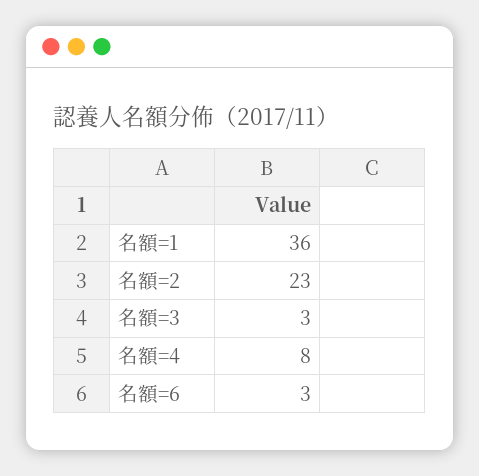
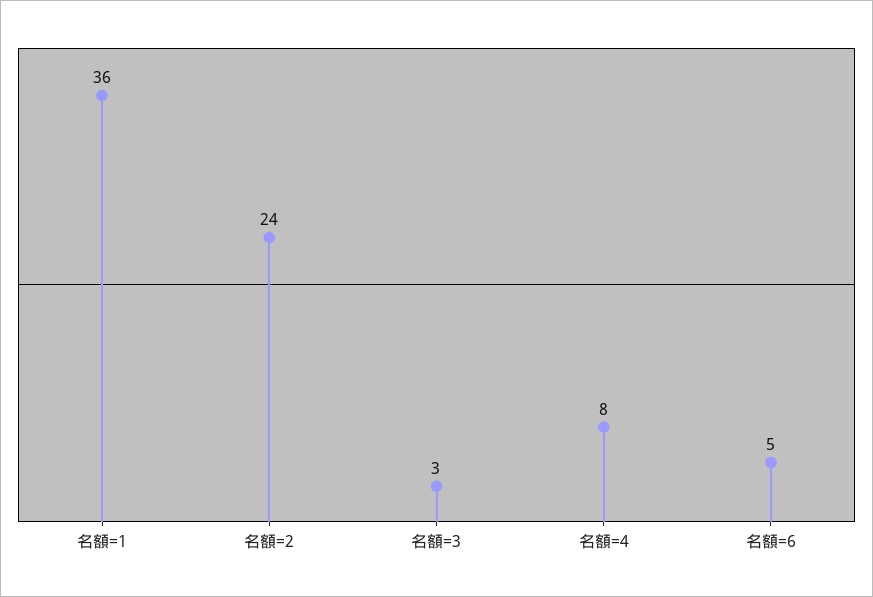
  {
    "名額=1": 36,
-   "名額=2": 23,
+   "名額=2": 24,
    "名額=3": 3,
    "名額=4": 8,
-   "名額=6": 3
+   "名額=6": 5
  }

